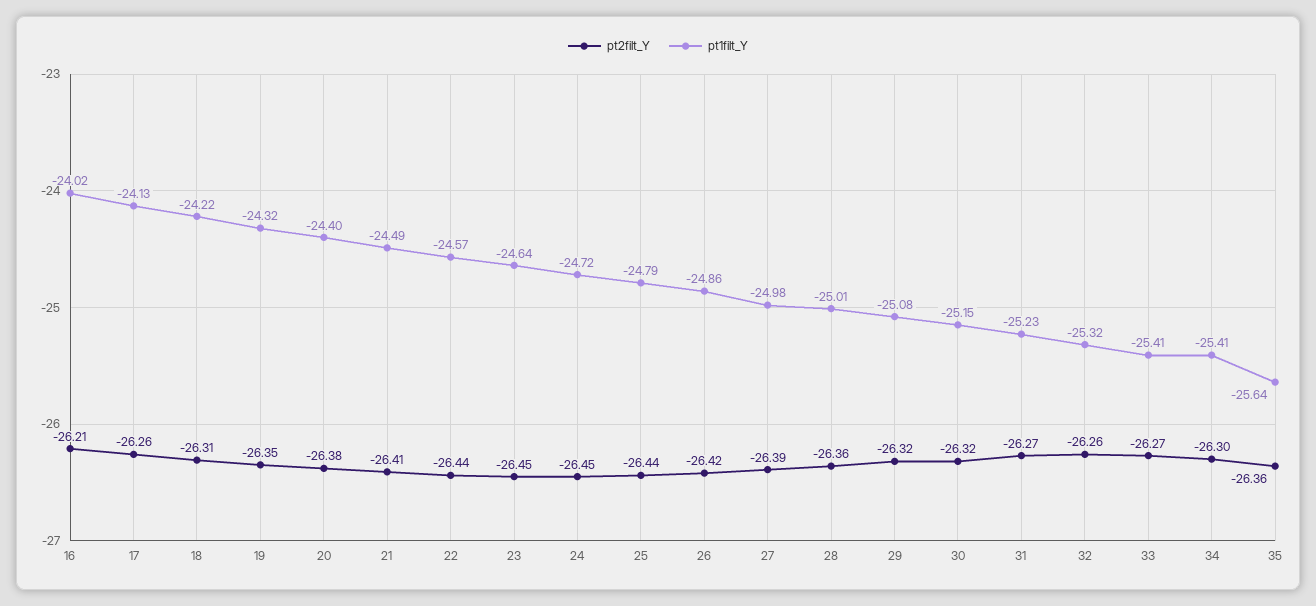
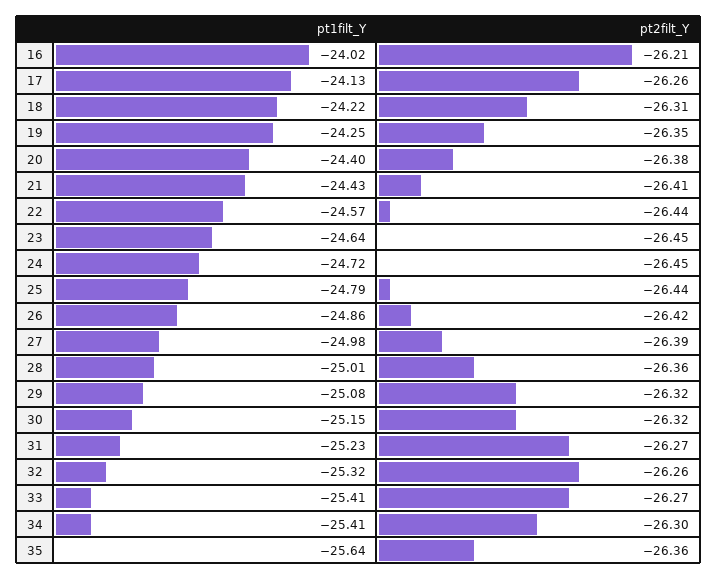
  {
    "pt2filt_Y": {
      "16": -26.21,
      "17": -26.26,
      "18": -26.31,
      "19": -26.35,
      "20": -26.38,
      "21": -26.41,
      "22": -26.44,
      "23": -26.45,
      "24": -26.45,
      "25": -26.44,
      "26": -26.42,
      "27": -26.39,
      "28": -26.36,
      "29": -26.32,
      "30": -26.32,
      "31": -26.27,
      "32": -26.26,
      "33": -26.27,
      "34": -26.3,
      "35": -26.36
    },
    "pt1filt_Y": {
      "16": -24.02,
      "17": -24.13,
      "18": -24.22,
-     "19": -24.32,
+     "19": -24.25,
      "20": -24.4,
-     "21": -24.49,
+     "21": -24.43,
      "22": -24.57,
      "23": -24.64,
      "24": -24.72,
      "25": -24.79,
      "26": -24.86,
      "27": -24.98,
      "28": -25.01,
      "29": -25.08,
      "30": -25.15,
      "31": -25.23,
      "32": -25.32,
      "33": -25.41,
      "34": -25.41,
      "35": -25.64
    }
  }

